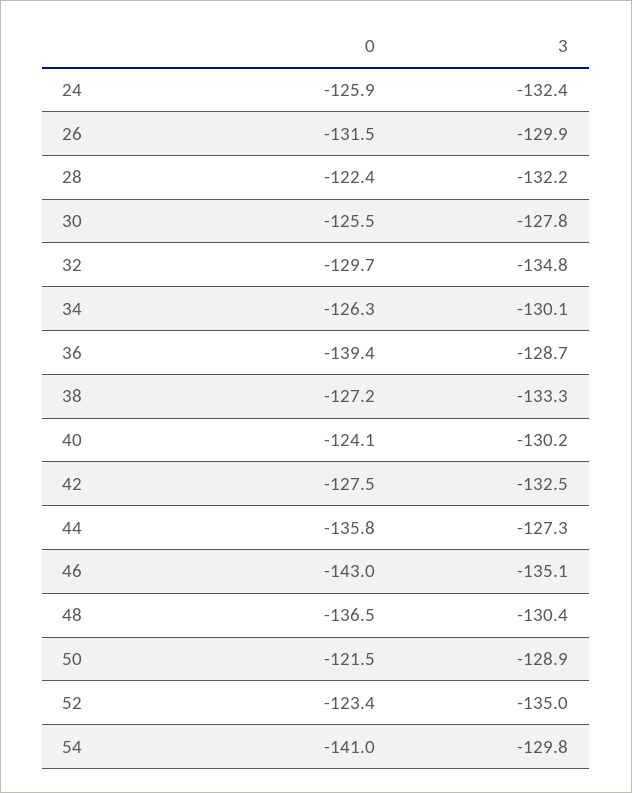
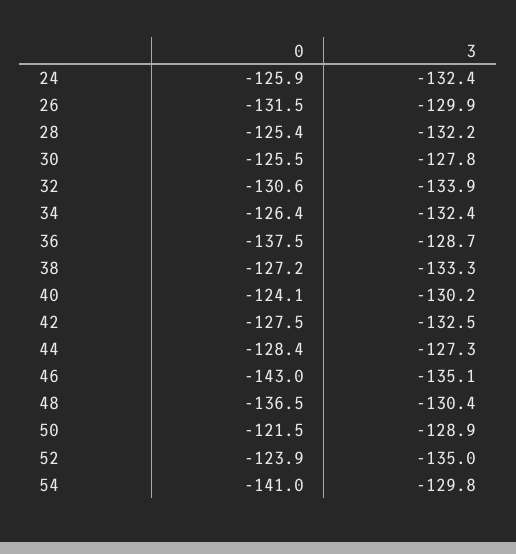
  {
    "0": {
      "24": -125.9,
      "26": -131.5,
-     "28": -122.4,
+     "28": -125.4,
      "30": -125.5,
-     "32": -129.7,
+     "32": -130.6,
-     "34": -126.3,
+     "34": -126.4,
-     "36": -139.4,
+     "36": -137.5,
      "38": -127.2,
      "40": -124.1,
      "42": -127.5,
-     "44": -135.8,
+     "44": -128.4,
      "46": -143,
      "48": -136.5,
      "50": -121.5,
-     "52": -123.4,
+     "52": -123.9,
      "54": -141
    },
    "3": {
      "24": -132.4,
      "26": -129.9,
      "28": -132.2,
      "30": -127.8,
-     "32": -134.8,
+     "32": -133.9,
-     "34": -130.1,
+     "34": -132.4,
      "36": -128.7,
      "38": -133.3,
      "40": -130.2,
      "42": -132.5,
      "44": -127.3,
      "46": -135.1,
      "48": -130.4,
      "50": -128.9,
      "52": -135,
      "54": -129.8
    }
  }

